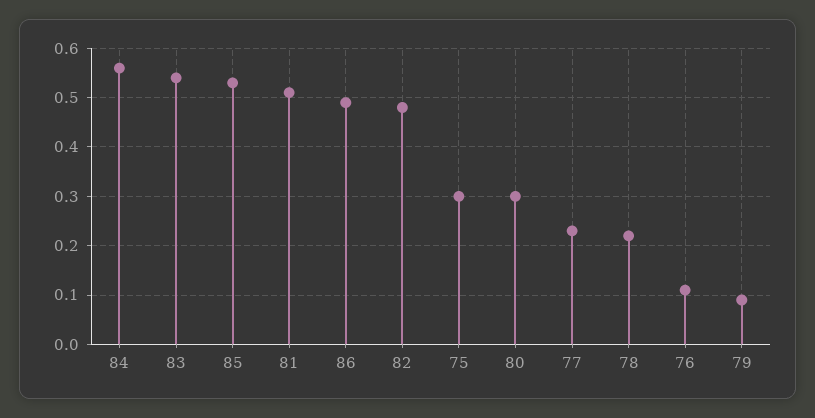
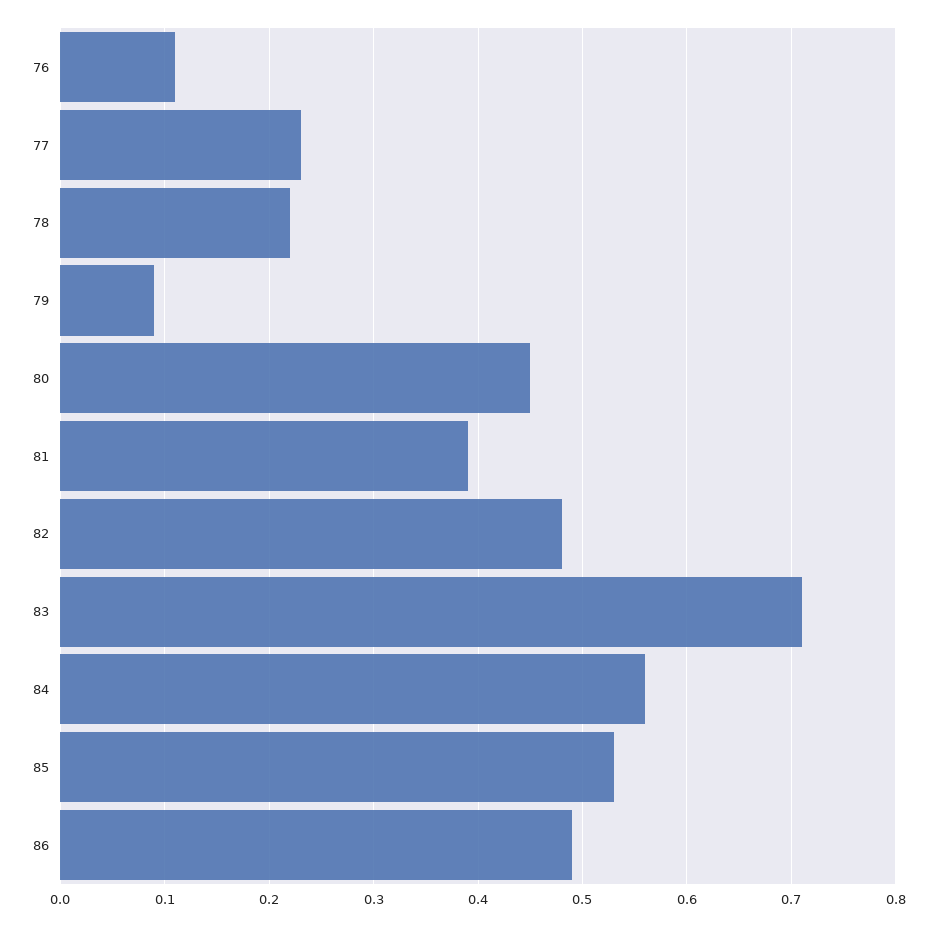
  {
    "84": 0.56,
-   "83": 0.55,
+   "83": 0.71,
    "85": 0.53,
-   "81": 0.5,
+   "81": 0.39,
    "86": 0.49,
    "82": 0.48,
-   "75": 0.3,
-   "80": 0.3,
+   "80": 0.45,
    "77": 0.23,
    "78": 0.22,
    "76": 0.11,
    "79": 0.09
  }

